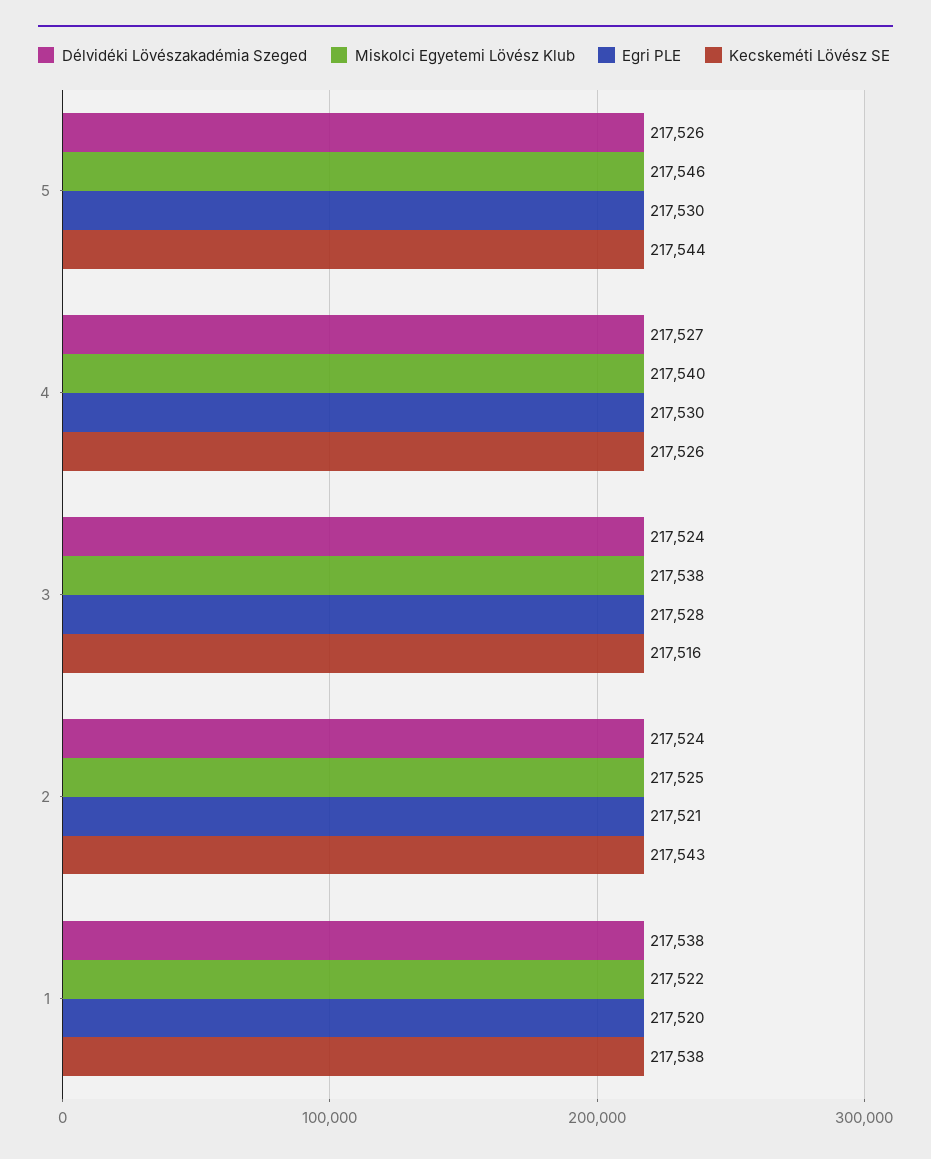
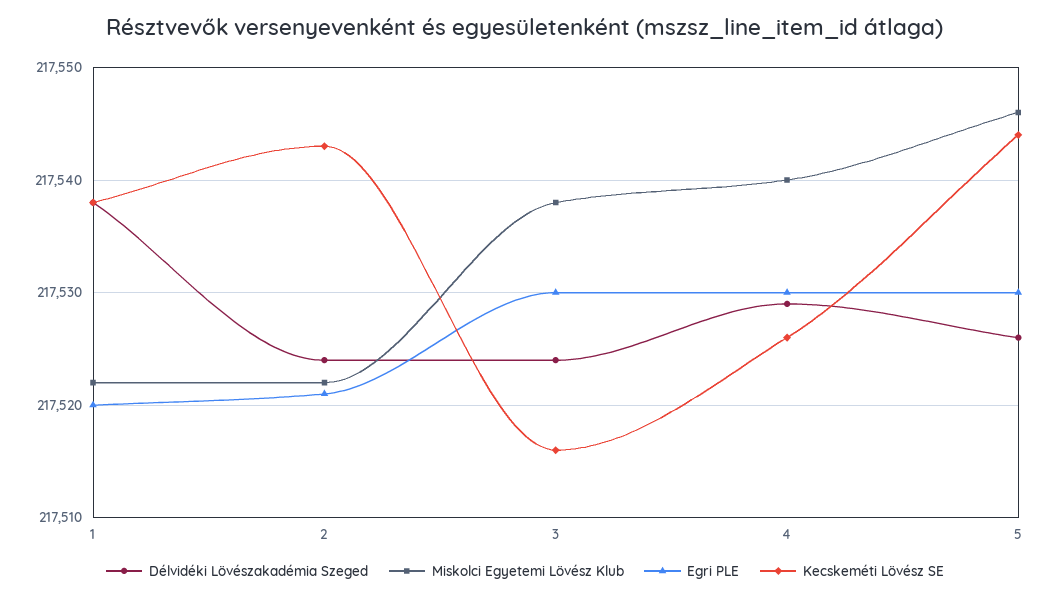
  {
    "Délvidéki Lövészakadémia Szeged": {
      "5": 217526,
-     "4": 217527,
+     "4": 217529,
      "3": 217524,
      "2": 217524,
      "1": 217538
    },
    "Miskolci Egyetemi Lövész Klub": {
      "5": 217546,
      "4": 217540,
      "3": 217538,
-     "2": 217525,
+     "2": 217522,
      "1": 217522
    },
    "Egri PLE": {
      "5": 217530,
      "4": 217530,
-     "3": 217528,
+     "3": 217530,
      "2": 217521,
      "1": 217520
    },
    "Kecskeméti Lövész SE": {
      "5": 217544,
      "4": 217526,
      "3": 217516,
      "2": 217543,
      "1": 217538
    }
  }

